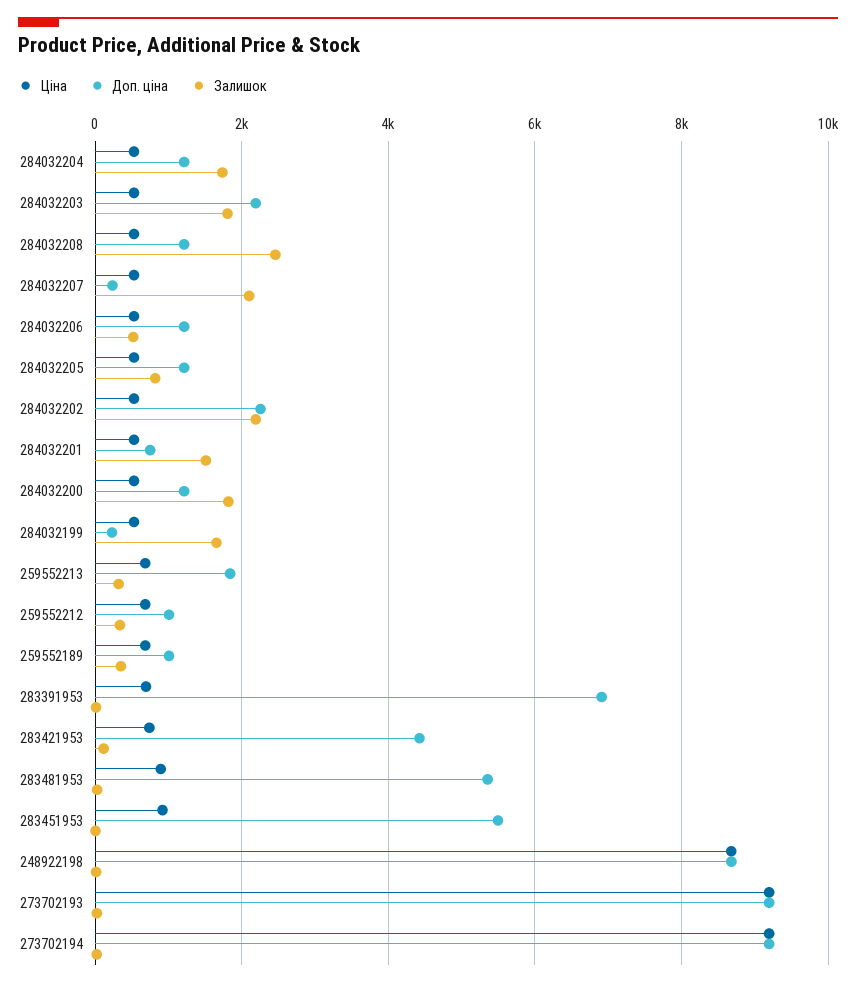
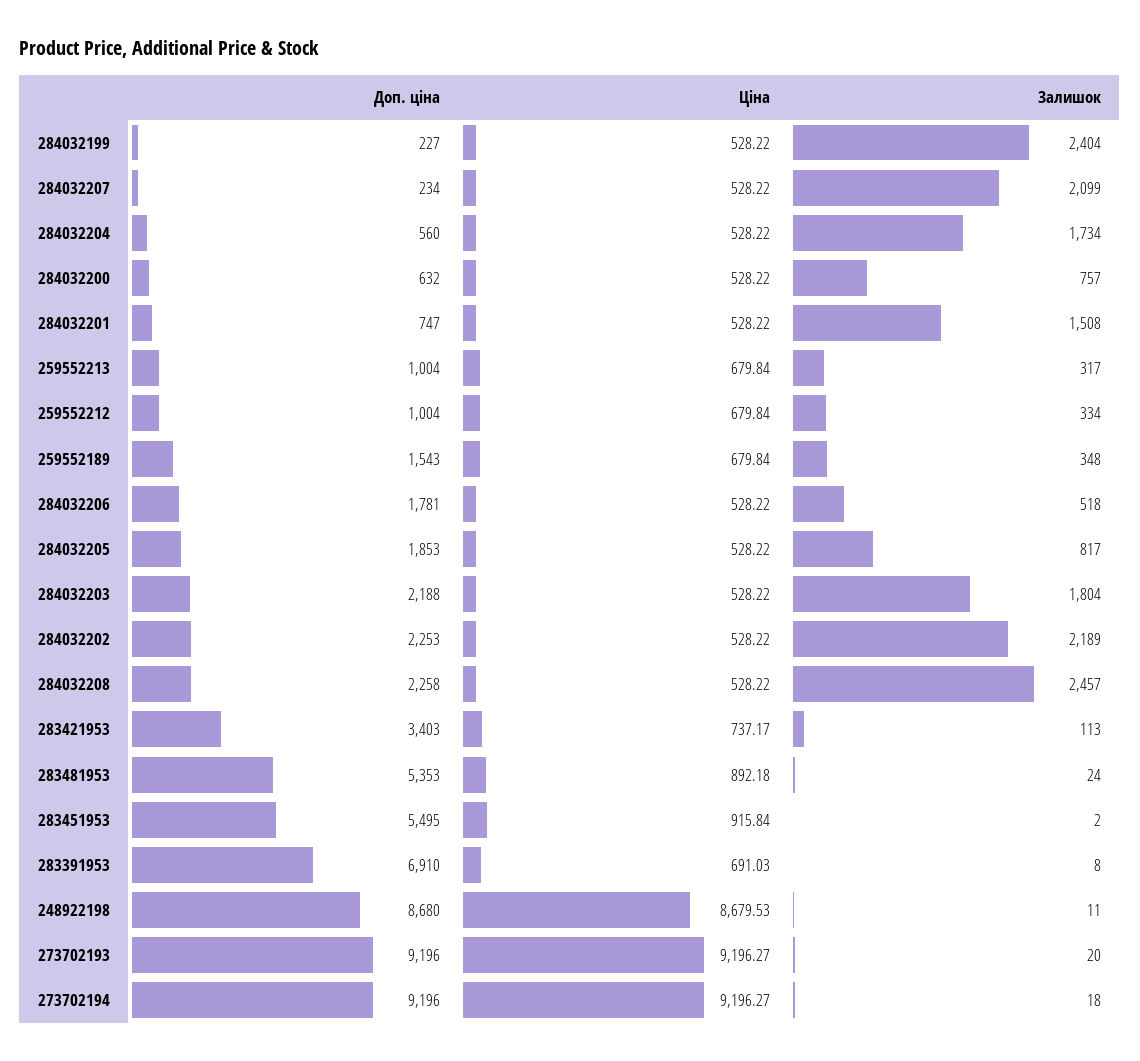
  {
    "Ціна": {
      "284032204": 528.22,
      "284032203": 528.22,
      "284032208": 528.22,
      "284032207": 528.22,
      "284032206": 528.22,
      "284032205": 528.22,
      "284032202": 528.22,
      "284032201": 528.22,
      "284032200": 528.22,
      "284032199": 528.22,
      "259552213": 679.84,
      "259552212": 679.84,
      "259552189": 679.84,
      "283391953": 691.03,
      "283421953": 737.17,
      "283481953": 892.18,
      "283451953": 915.84,
      "248922198": 8679.53,
      "273702193": 9196.27,
      "273702194": 9196.27
    },
    "Доп. ціна": {
-     "284032204": 1200,
+     "284032204": 560,
      "284032203": 2188,
-     "284032208": 1200,
+     "284032208": 2258,
      "284032207": 234,
-     "284032206": 1200,
+     "284032206": 1781,
-     "284032205": 1200,
+     "284032205": 1853,
      "284032202": 2253,
      "284032201": 747,
-     "284032200": 1200,
+     "284032200": 632,
      "284032199": 227,
-     "259552213": 1800,
+     "259552213": 1004,
      "259552212": 1004,
-     "259552189": 1000,
+     "259552189": 1543,
      "283391953": 6910,
-     "283421953": 4400,
+     "283421953": 3403,
      "283481953": 5353,
      "283451953": 5495,
      "248922198": 8680,
      "273702193": 9196,
      "273702194": 9196
    },
    "Залишок": {
      "284032204": 1734,
      "284032203": 1804,
      "284032208": 2457,
      "284032207": 2099,
      "284032206": 518,
      "284032205": 817,
      "284032202": 2189,
      "284032201": 1508,
-     "284032200": 1800,
+     "284032200": 757,
-     "284032199": 1600,
+     "284032199": 2404,
      "259552213": 317,
      "259552212": 334,
      "259552189": 348,
      "283391953": 8,
      "283421953": 113,
      "283481953": 24,
      "283451953": 2,
      "248922198": 11,
      "273702193": 20,
      "273702194": 18
    }
  }

